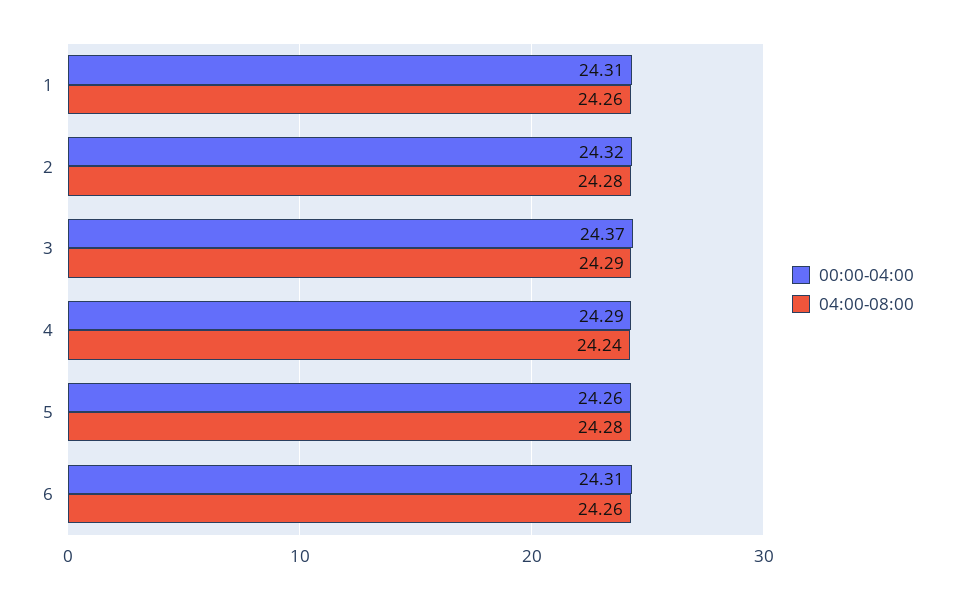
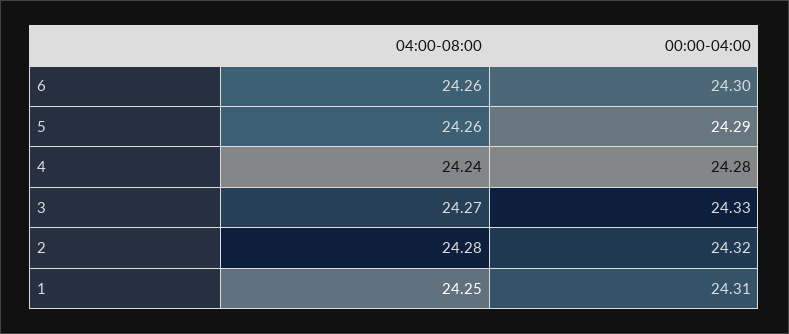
  {
    "00:00-04:00": {
      "1": 24.31,
      "2": 24.32,
-     "3": 24.37,
+     "3": 24.33,
-     "4": 24.29,
+     "4": 24.28,
-     "5": 24.26,
+     "5": 24.29,
-     "6": 24.31
+     "6": 24.3
    },
    "04:00-08:00": {
-     "1": 24.26,
+     "1": 24.25,
      "2": 24.28,
-     "3": 24.29,
+     "3": 24.27,
      "4": 24.24,
-     "5": 24.28,
+     "5": 24.26,
      "6": 24.26
    }
  }

